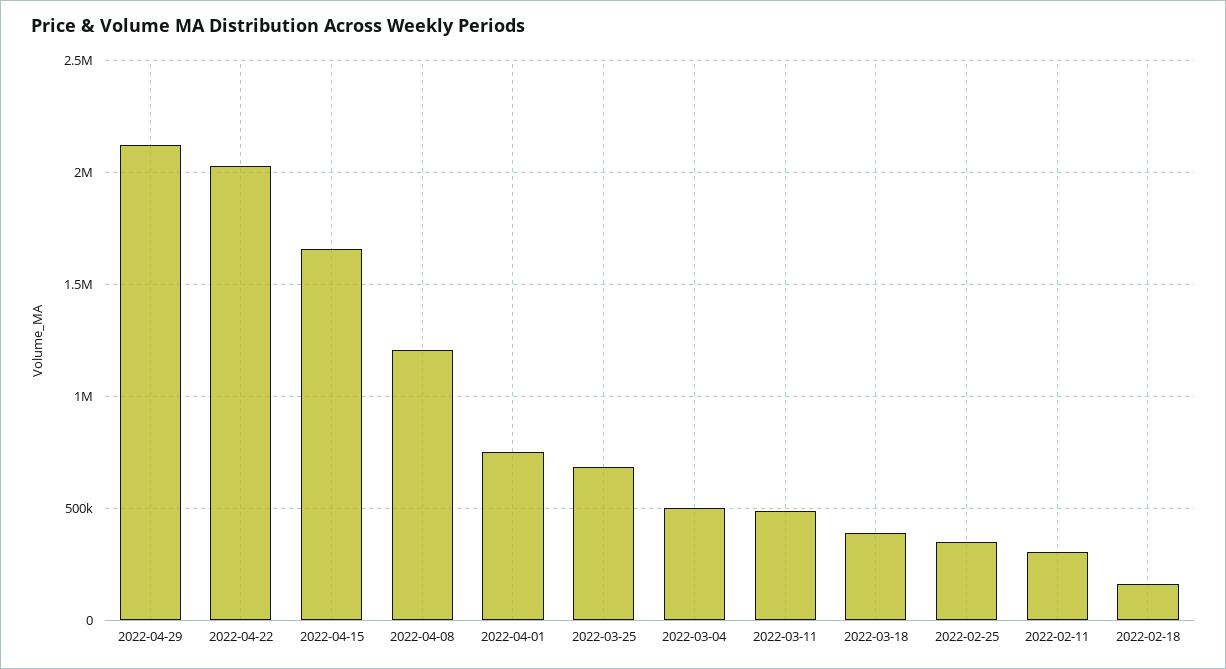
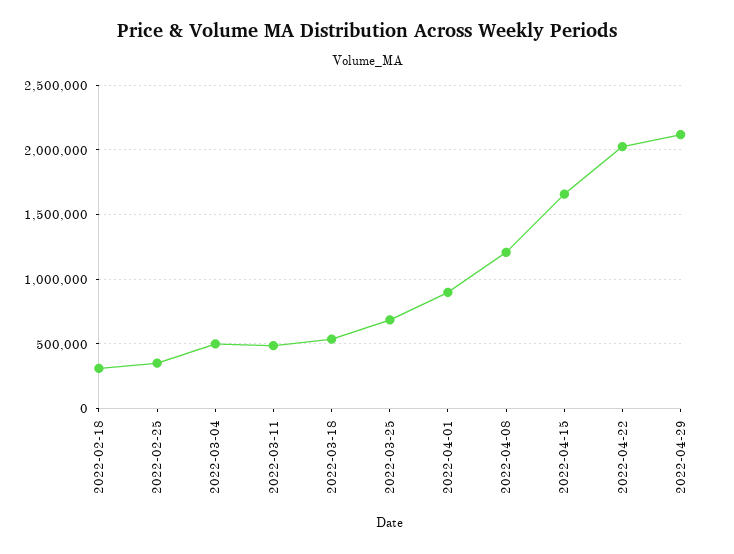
  {
    "2022-04-29": 2100000,
    "2022-04-22": 2050000,
    "2022-04-15": 1650000,
    "2022-04-08": 1200000,
-   "2022-04-01": 750000,
+   "2022-04-01": 900000,
    "2022-03-25": 700000,
    "2022-03-04": 500000,
    "2022-03-11": 500000,
-   "2022-03-18": 400000,
+   "2022-03-18": 550000,
    "2022-02-25": 350000,
-   "2022-02-11": 300000,
-   "2022-02-18": 150000
+   "2022-02-18": 300000
  }

